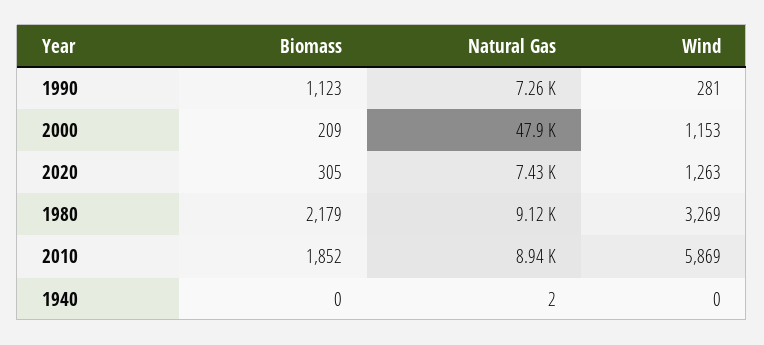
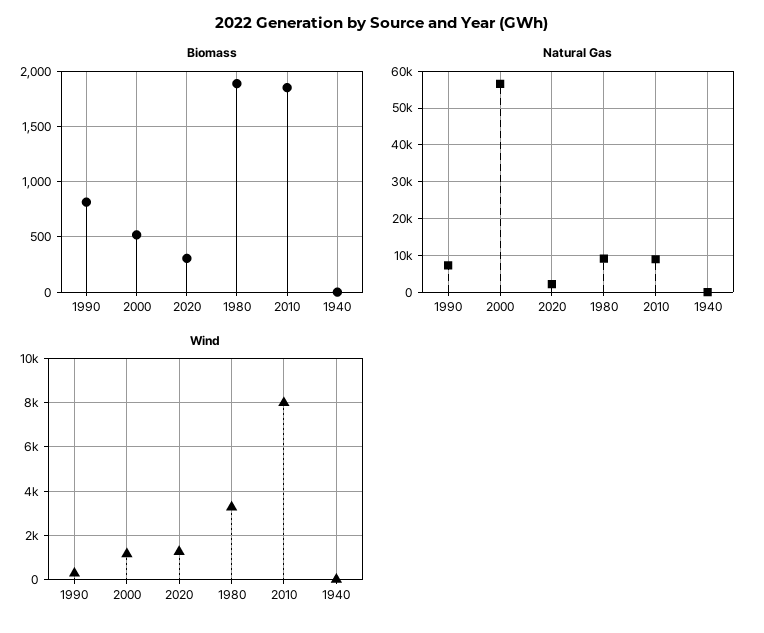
  {
    "Biomass": {
-     "1990": 1123,
+     "1990": 800,
-     "2000": 209,
+     "2000": 500,
      "2020": 305,
-     "1980": 2179,
+     "1980": 1900,
      "2010": 1852,
      "1940": 0
    },
    "Natural Gas": {
      "1990": 7260,
-     "2000": 47900,
+     "2000": 56000,
-     "2020": 7430,
+     "2020": 2000,
      "1980": 9120,
      "2010": 8940,
      "1940": 2
    },
    "Wind": {
      "1990": 281,
      "2000": 1153,
      "2020": 1263,
      "1980": 3269,
-     "2010": 5869,
+     "2010": 8000,
      "1940": 0
    }
  }

